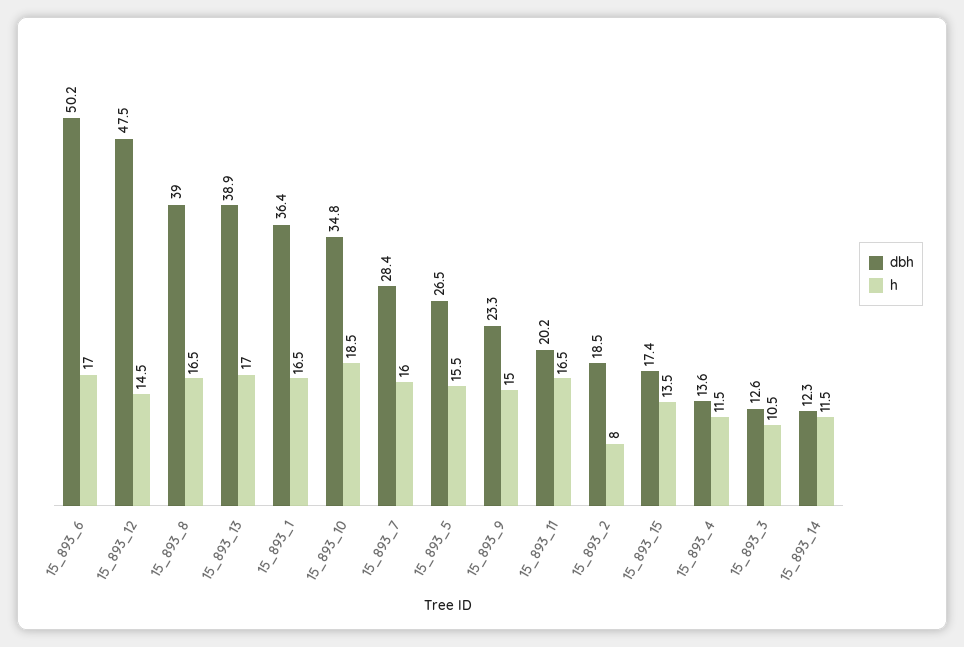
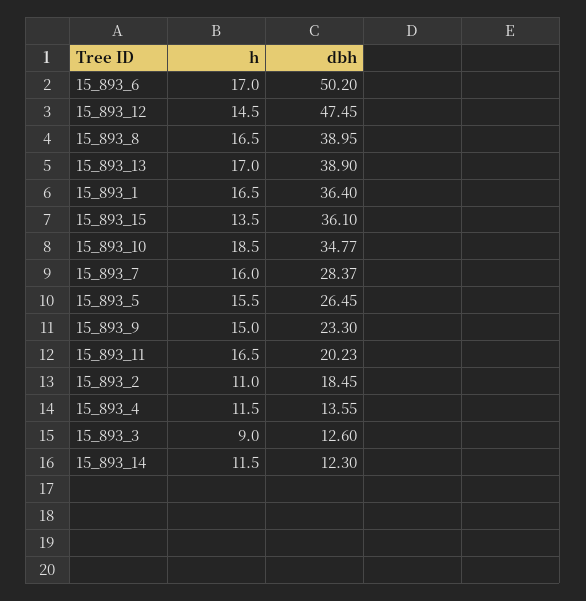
  {
    "dbh": {
      "15_893_6": 50.2,
      "15_893_12": 47.45,
      "15_893_8": 38.95,
      "15_893_13": 38.9,
      "15_893_1": 36.4,
      "15_893_10": 34.77,
      "15_893_7": 28.37,
      "15_893_5": 26.45,
      "15_893_9": 23.3,
      "15_893_11": 20.23,
      "15_893_2": 18.45,
-     "15_893_15": 17.4,
+     "15_893_15": 36.1,
      "15_893_4": 13.55,
      "15_893_3": 12.6,
      "15_893_14": 12.3
    },
    "h": {
      "15_893_6": 17,
      "15_893_12": 14.5,
      "15_893_8": 16.5,
      "15_893_13": 17,
      "15_893_1": 16.5,
      "15_893_10": 18.5,
      "15_893_7": 16,
      "15_893_5": 15.5,
      "15_893_9": 15,
      "15_893_11": 16.5,
-     "15_893_2": 8,
+     "15_893_2": 11,
      "15_893_15": 13.5,
      "15_893_4": 11.5,
-     "15_893_3": 10.5,
+     "15_893_3": 9,
      "15_893_14": 11.5
    }
  }

